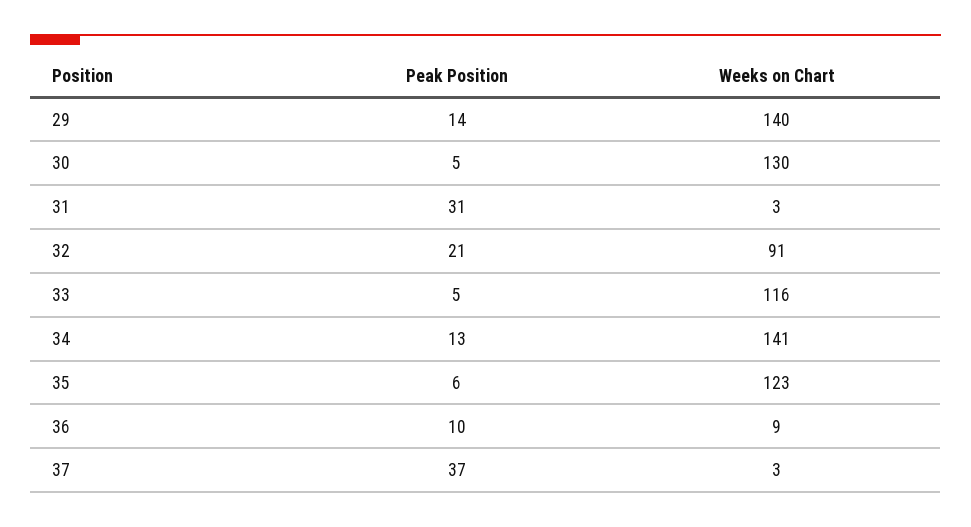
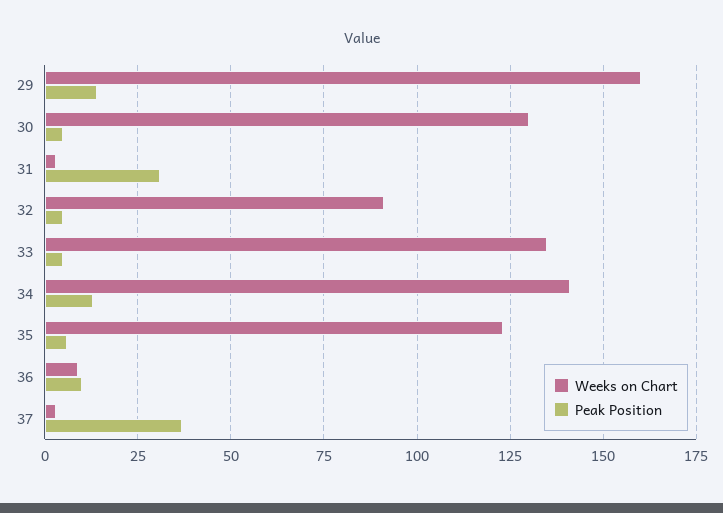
  {
    "Peak Position": {
      "29": 14,
      "30": 5,
      "31": 31,
-     "32": 21,
+     "32": 5,
      "33": 5,
      "34": 13,
      "35": 6,
      "36": 10,
      "37": 37
    },
    "Weeks on Chart": {
-     "29": 140,
+     "29": 160,
      "30": 130,
      "31": 3,
      "32": 91,
-     "33": 116,
+     "33": 135,
      "34": 141,
      "35": 123,
      "36": 9,
      "37": 3
    }
  }

